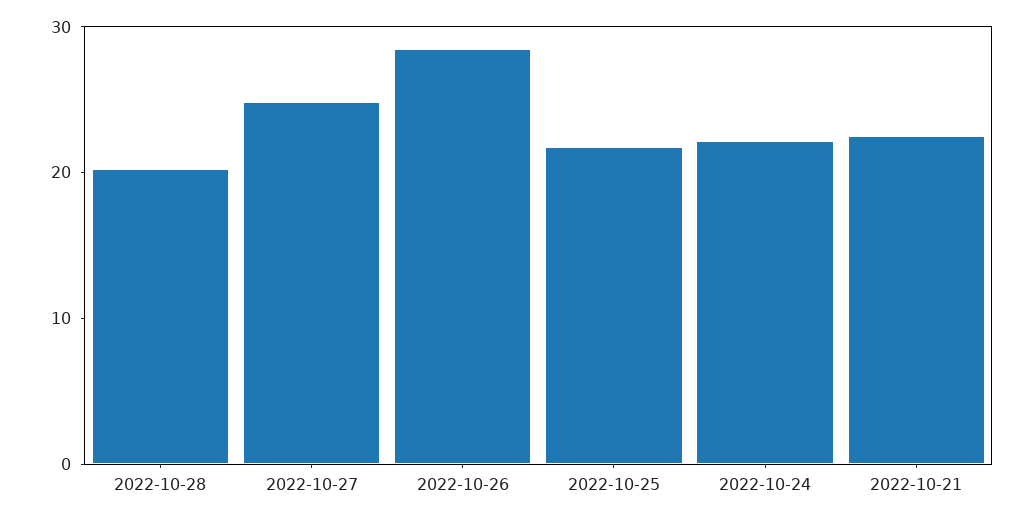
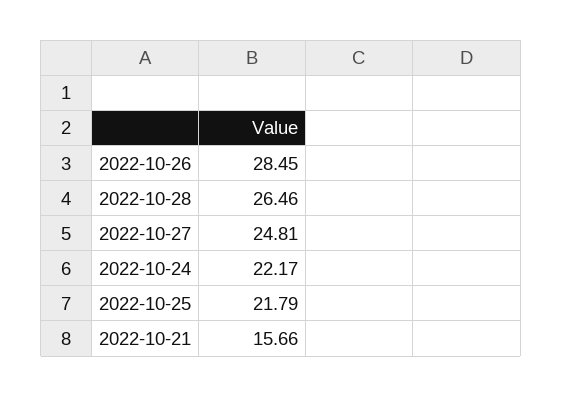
  {
-   "2022-10-28": 20,
+   "2022-10-28": 26.46,
    "2022-10-27": 24.81,
    "2022-10-26": 28.45,
    "2022-10-25": 21.79,
    "2022-10-24": 22.17,
-   "2022-10-21": 22
+   "2022-10-21": 15.66
  }

